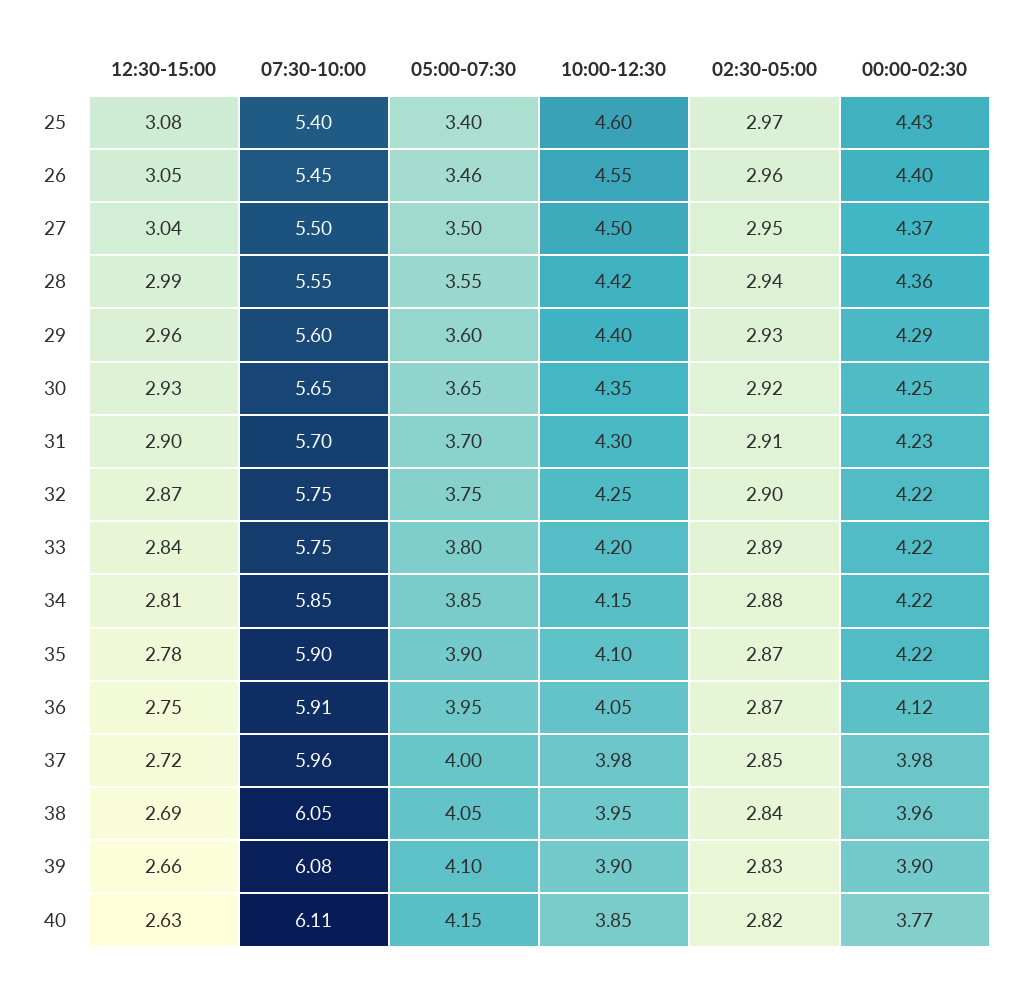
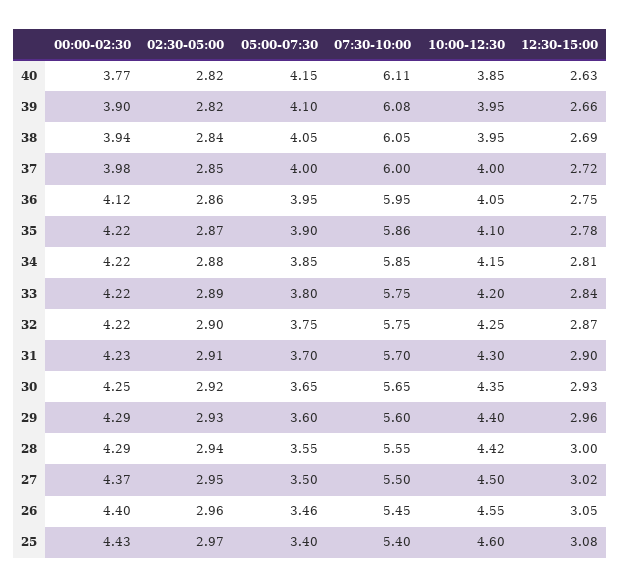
  {
    "12:30-15:00": {
      "25": 3.08,
      "26": 3.05,
-     "27": 3.04,
+     "27": 3.02,
-     "28": 2.99,
+     "28": 3,
      "29": 2.96,
      "30": 2.93,
      "31": 2.9,
      "32": 2.87,
      "33": 2.84,
      "34": 2.81,
      "35": 2.78,
      "36": 2.75,
      "37": 2.72,
      "38": 2.69,
      "39": 2.66,
      "40": 2.63
    },
    "07:30-10:00": {
      "25": 5.4,
      "26": 5.45,
      "27": 5.5,
      "28": 5.55,
      "29": 5.6,
      "30": 5.65,
      "31": 5.7,
      "32": 5.75,
      "33": 5.75,
      "34": 5.85,
-     "35": 5.9,
+     "35": 5.86,
-     "36": 5.91,
+     "36": 5.95,
-     "37": 5.96,
+     "37": 6,
      "38": 6.05,
      "39": 6.08,
      "40": 6.11
    },
    "05:00-07:30": {
      "25": 3.4,
      "26": 3.46,
      "27": 3.5,
      "28": 3.55,
      "29": 3.6,
      "30": 3.65,
      "31": 3.7,
      "32": 3.75,
      "33": 3.8,
      "34": 3.85,
      "35": 3.9,
      "36": 3.95,
      "37": 4,
      "38": 4.05,
      "39": 4.1,
      "40": 4.15
    },
    "10:00-12:30": {
      "25": 4.6,
      "26": 4.55,
      "27": 4.5,
      "28": 4.42,
      "29": 4.4,
      "30": 4.35,
      "31": 4.3,
      "32": 4.25,
      "33": 4.2,
      "34": 4.15,
      "35": 4.1,
      "36": 4.05,
-     "37": 3.98,
+     "37": 4,
      "38": 3.95,
-     "39": 3.9,
+     "39": 3.95,
      "40": 3.85
    },
    "02:30-05:00": {
      "25": 2.97,
      "26": 2.96,
      "27": 2.95,
      "28": 2.94,
      "29": 2.93,
      "30": 2.92,
      "31": 2.91,
      "32": 2.9,
      "33": 2.89,
      "34": 2.88,
      "35": 2.87,
-     "36": 2.87,
+     "36": 2.86,
      "37": 2.85,
      "38": 2.84,
-     "39": 2.83,
+     "39": 2.82,
      "40": 2.82
    },
    "00:00-02:30": {
      "25": 4.43,
      "26": 4.4,
      "27": 4.37,
-     "28": 4.36,
+     "28": 4.29,
      "29": 4.29,
      "30": 4.25,
      "31": 4.23,
      "32": 4.22,
      "33": 4.22,
      "34": 4.22,
      "35": 4.22,
      "36": 4.12,
      "37": 3.98,
-     "38": 3.96,
+     "38": 3.94,
      "39": 3.9,
      "40": 3.77
    }
  }

